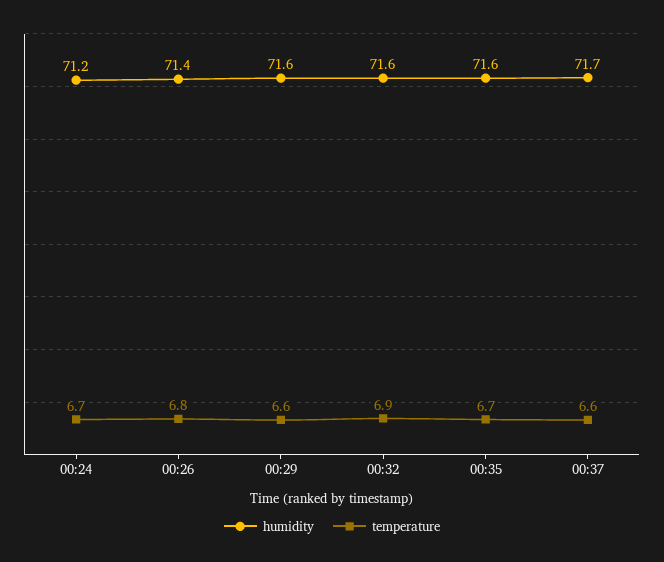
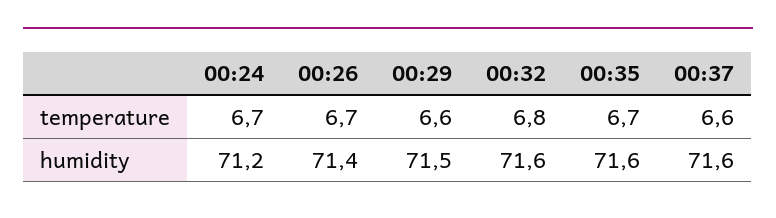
  {
    "humidity": {
      "00:24": 71.2,
      "00:26": 71.4,
-     "00:29": 71.6,
+     "00:29": 71.5,
      "00:32": 71.6,
      "00:35": 71.6,
-     "00:37": 71.7
+     "00:37": 71.6
    },
    "temperature": {
      "00:24": 6.7,
-     "00:26": 6.8,
+     "00:26": 6.7,
      "00:29": 6.6,
-     "00:32": 6.9,
+     "00:32": 6.8,
      "00:35": 6.7,
      "00:37": 6.6
    }
  }

